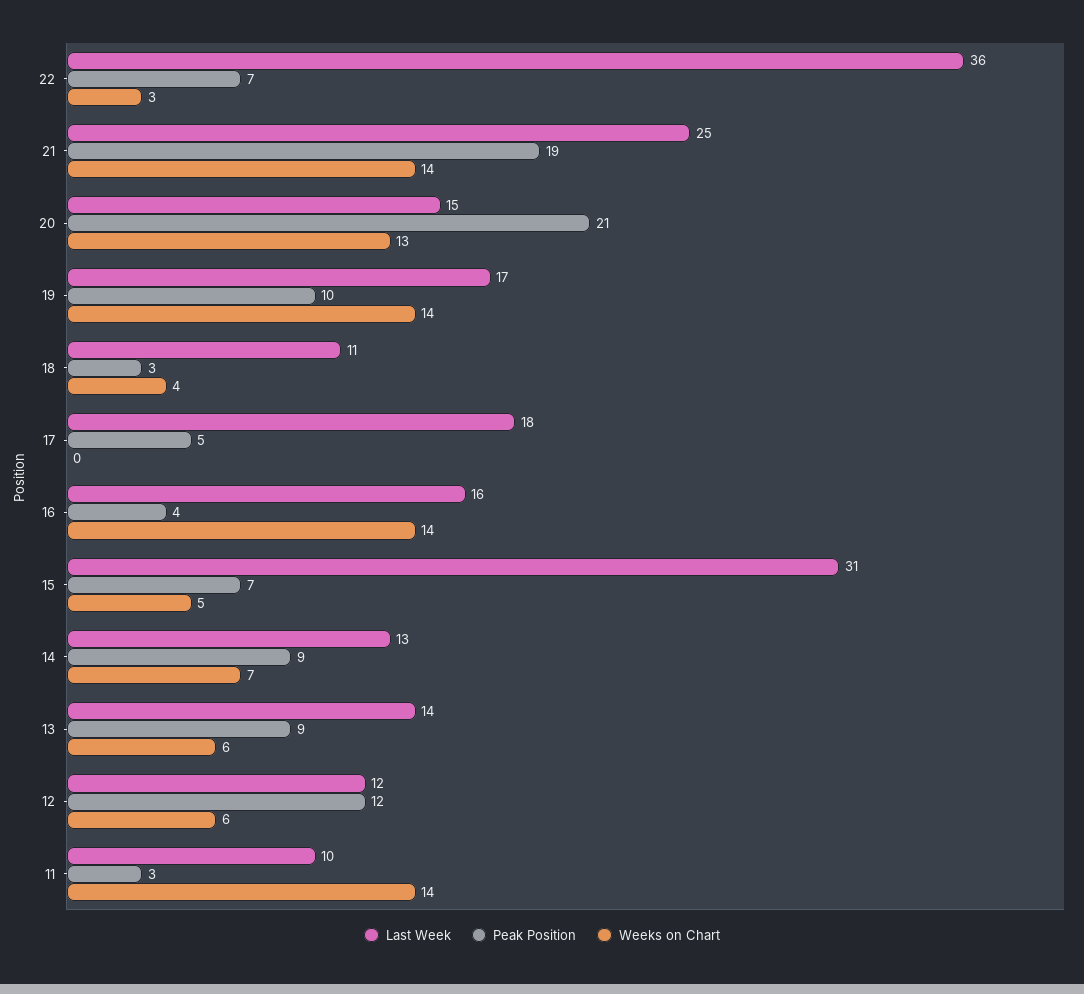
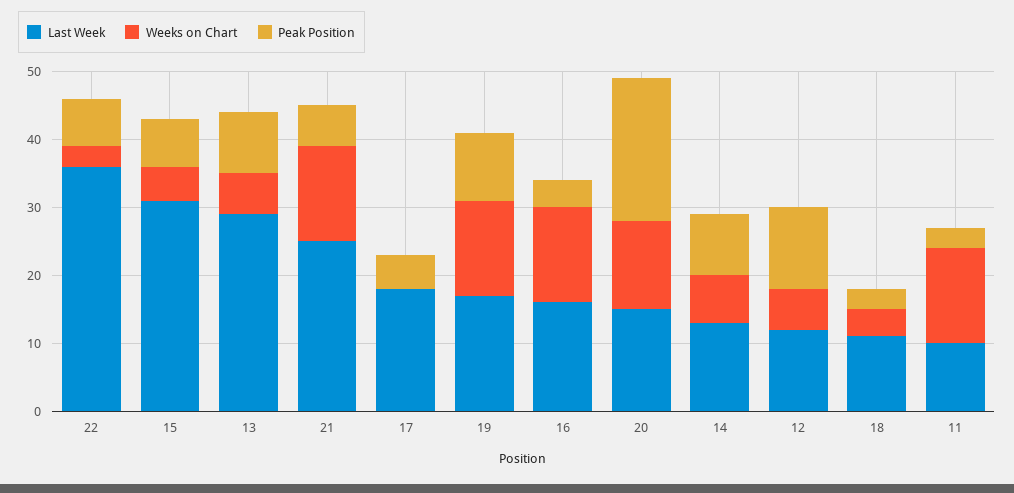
  {
    "Last Week": {
      "22": 36,
      "21": 25,
      "20": 15,
      "19": 17,
      "18": 11,
      "17": 18,
      "16": 16,
      "15": 31,
      "14": 13,
-     "13": 14,
+     "13": 30,
      "12": 12,
      "11": 10
    },
    "Peak Position": {
      "22": 7,
-     "21": 19,
+     "21": 5,
      "20": 21,
      "19": 10,
      "18": 3,
      "17": 5,
      "16": 4,
      "15": 7,
      "14": 9,
      "13": 9,
      "12": 12,
      "11": 3
    },
    "Weeks on Chart": {
      "22": 3,
      "21": 14,
      "20": 13,
      "19": 14,
      "18": 4,
      "17": 0,
      "16": 14,
      "15": 5,
      "14": 7,
      "13": 6,
      "12": 6,
      "11": 14
    }
  }

